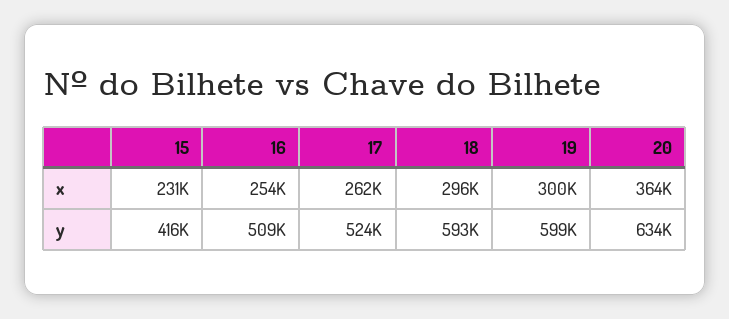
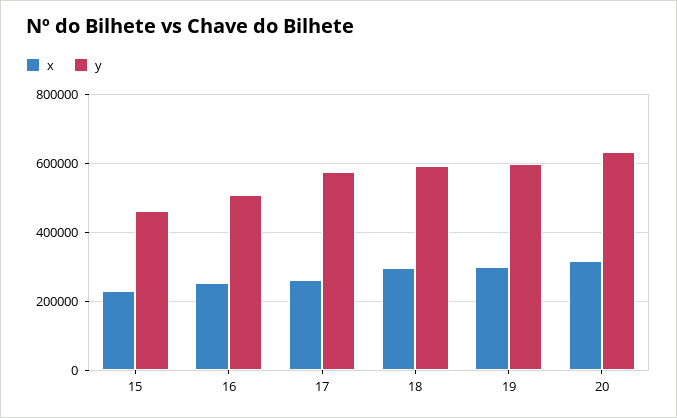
  {
    "x": {
      "15": 231000,
      "16": 254000,
      "17": 262000,
      "18": 296000,
      "19": 300000,
-     "20": 364000
+     "20": 320000
    },
    "y": {
-     "15": 416000,
+     "15": 460000,
      "16": 509000,
-     "17": 524000,
+     "17": 580000,
      "18": 593000,
      "19": 599000,
      "20": 634000
    }
  }

